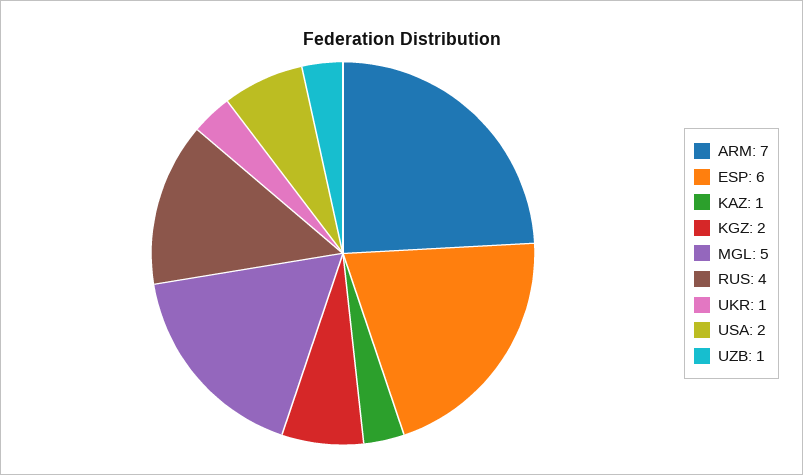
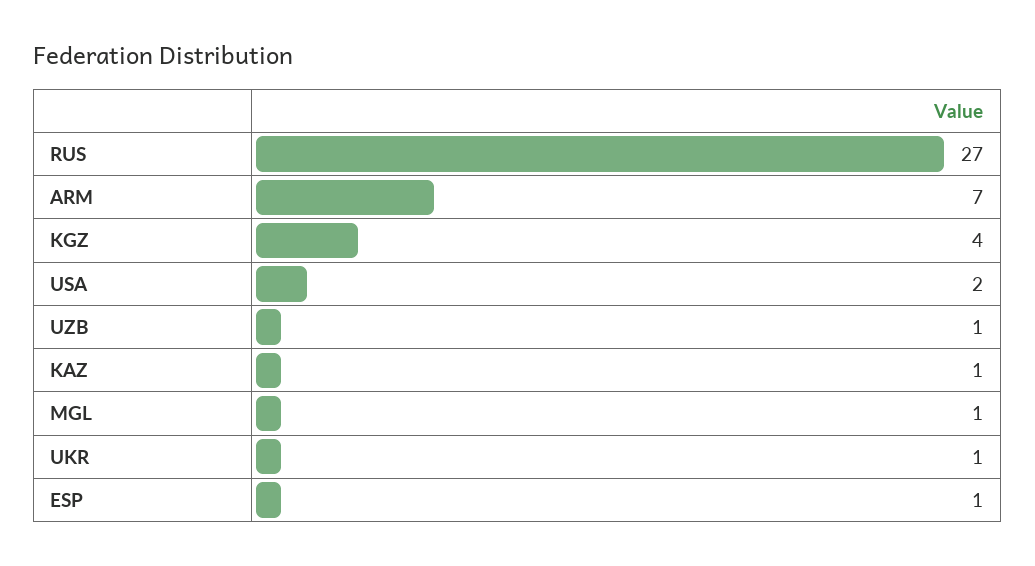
  {
    "ARM": 7,
-   "ESP": 6,
+   "ESP": 1,
    "KAZ": 1,
-   "KGZ": 2,
+   "KGZ": 4,
-   "MGL": 5,
+   "MGL": 1,
-   "RUS": 4,
+   "RUS": 27,
    "UKR": 1,
    "USA": 2,
    "UZB": 1
  }

